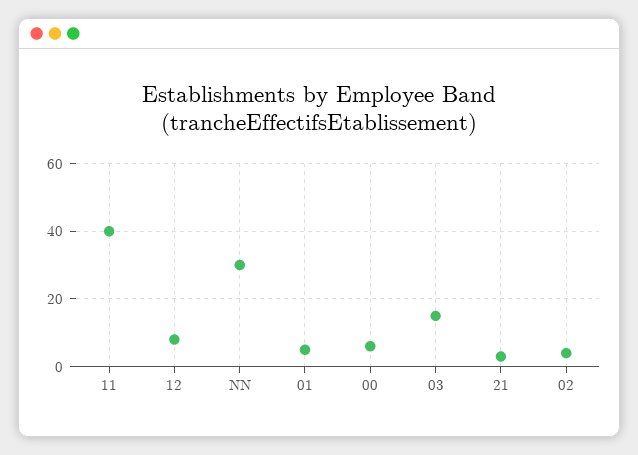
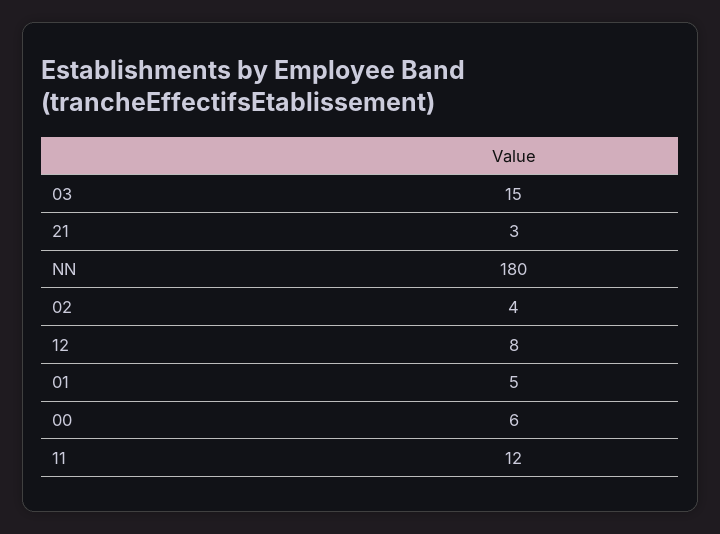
  {
-   "11": 40,
+   "11": 12,
    "12": 8,
-   "NN": 30,
+   "NN": 180,
    "01": 5,
    "00": 6,
    "03": 15,
    "21": 3,
    "02": 4
  }

